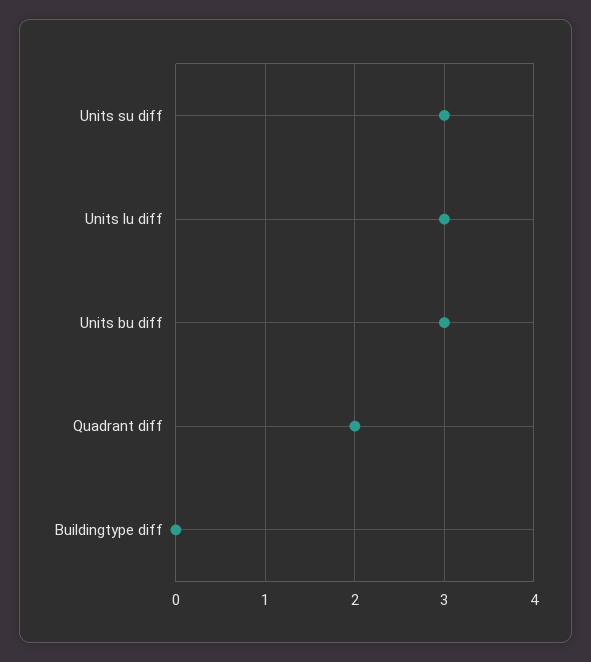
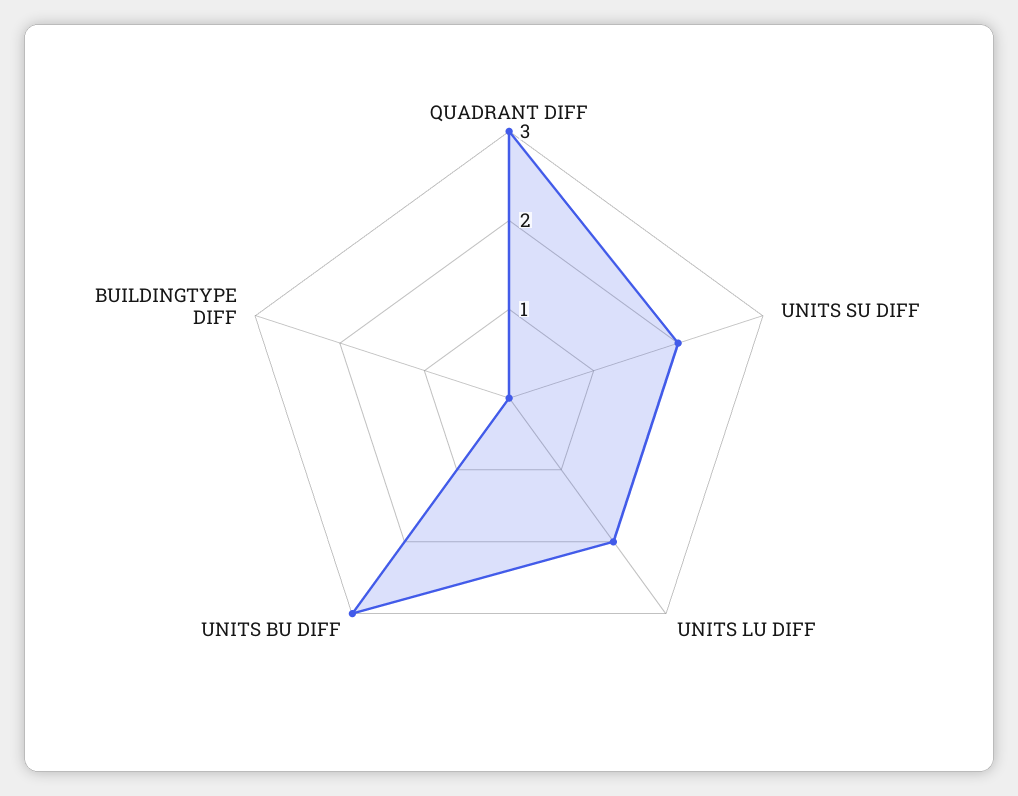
  {
-   "Units su diff": 3,
+   "Units su diff": 2,
-   "Units lu diff": 3,
+   "Units lu diff": 2,
    "Units bu diff": 3,
-   "Quadrant diff": 2,
+   "Quadrant diff": 3,
    "Buildingtype diff": 0
  }

